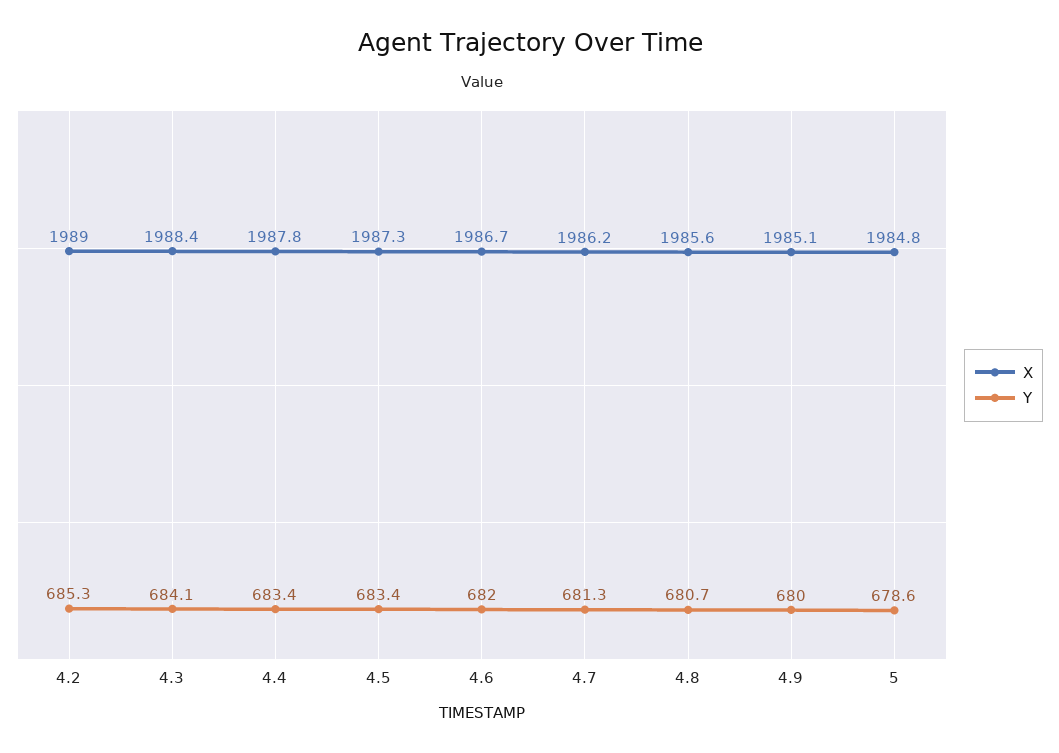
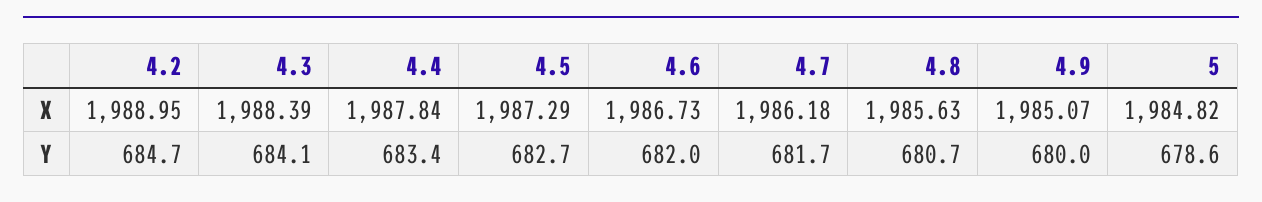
  {
    "X": {
      "4.2": 1988.95,
      "4.3": 1988.39,
      "4.4": 1987.84,
      "4.5": 1987.29,
      "4.6": 1986.73,
      "4.7": 1986.18,
      "4.8": 1985.63,
      "4.9": 1985.07,
      "5": 1984.82
    },
    "Y": {
-     "4.2": 685.3,
+     "4.2": 684.7,
      "4.3": 684.1,
      "4.4": 683.4,
-     "4.5": 683.4,
+     "4.5": 682.7,
      "4.6": 682,
-     "4.7": 681.3,
+     "4.7": 681.7,
      "4.8": 680.7,
      "4.9": 680,
      "5": 678.6
    }
  }

